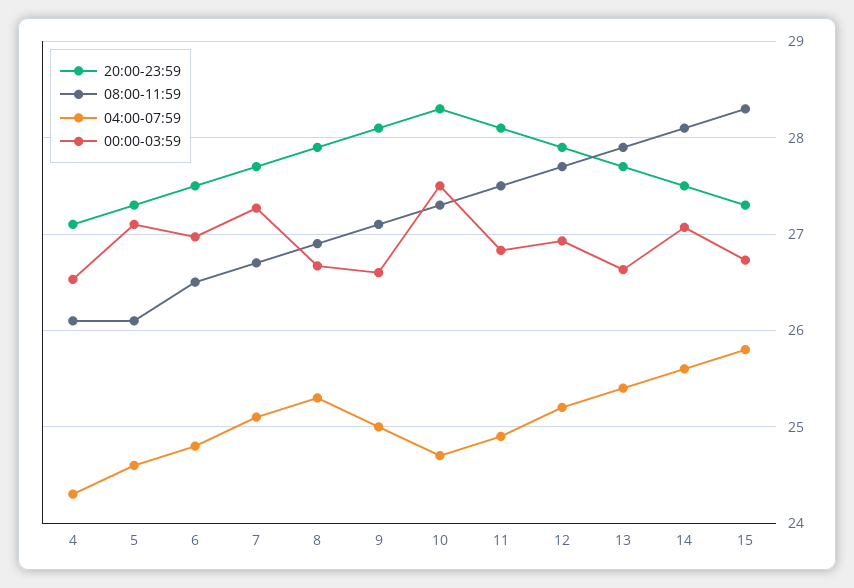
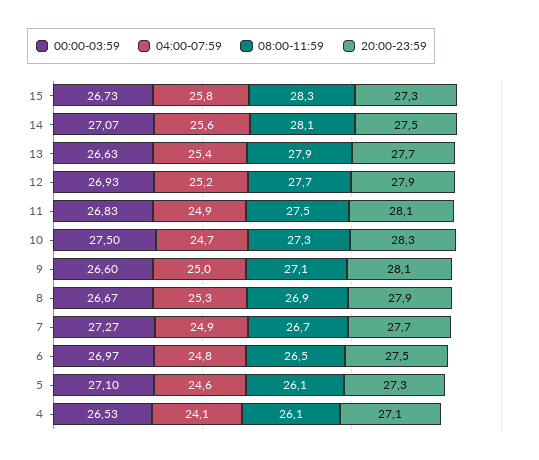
  {
    "20:00-23:59": {
      "4": 27.1,
      "5": 27.3,
      "6": 27.5,
      "7": 27.7,
      "8": 27.9,
      "9": 28.1,
      "10": 28.3,
      "11": 28.1,
      "12": 27.9,
      "13": 27.7,
      "14": 27.5,
      "15": 27.3
    },
    "08:00-11:59": {
      "4": 26.1,
      "5": 26.1,
      "6": 26.5,
      "7": 26.7,
      "8": 26.9,
      "9": 27.1,
      "10": 27.3,
      "11": 27.5,
      "12": 27.7,
      "13": 27.9,
      "14": 28.1,
      "15": 28.3
    },
    "04:00-07:59": {
-     "4": 24.3,
+     "4": 24.1,
      "5": 24.6,
      "6": 24.8,
-     "7": 25.1,
+     "7": 24.9,
      "8": 25.3,
      "9": 25,
      "10": 24.7,
      "11": 24.9,
      "12": 25.2,
      "13": 25.4,
      "14": 25.6,
      "15": 25.8
    },
    "00:00-03:59": {
      "4": 26.53,
      "5": 27.1,
      "6": 26.97,
      "7": 27.27,
      "8": 26.67,
      "9": 26.6,
      "10": 27.5,
      "11": 26.83,
      "12": 26.93,
      "13": 26.63,
      "14": 27.07,
      "15": 26.73
    }
  }

